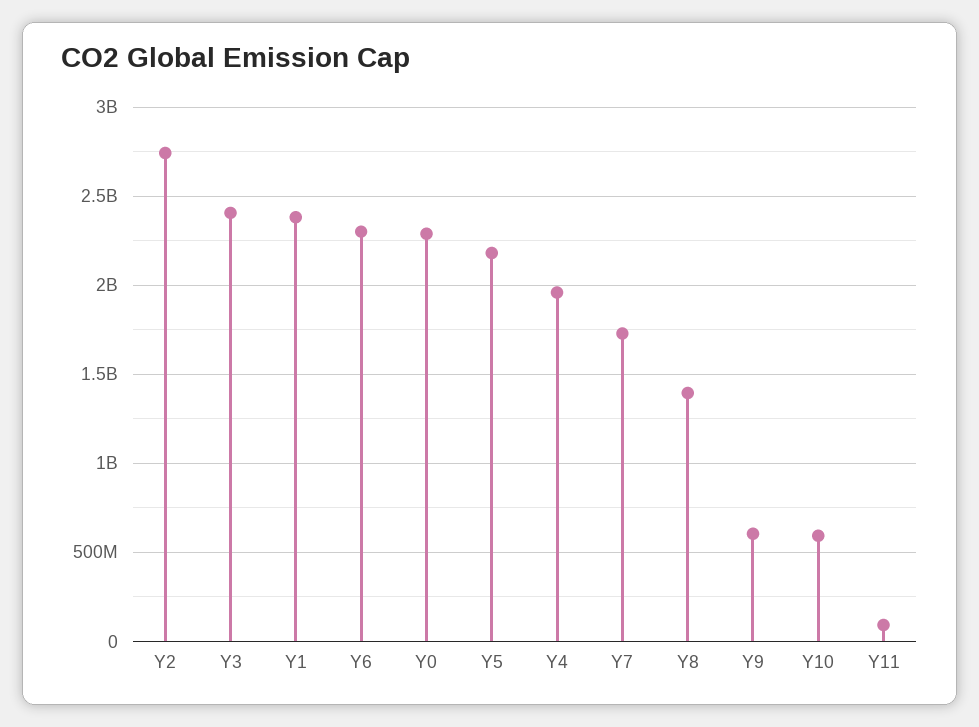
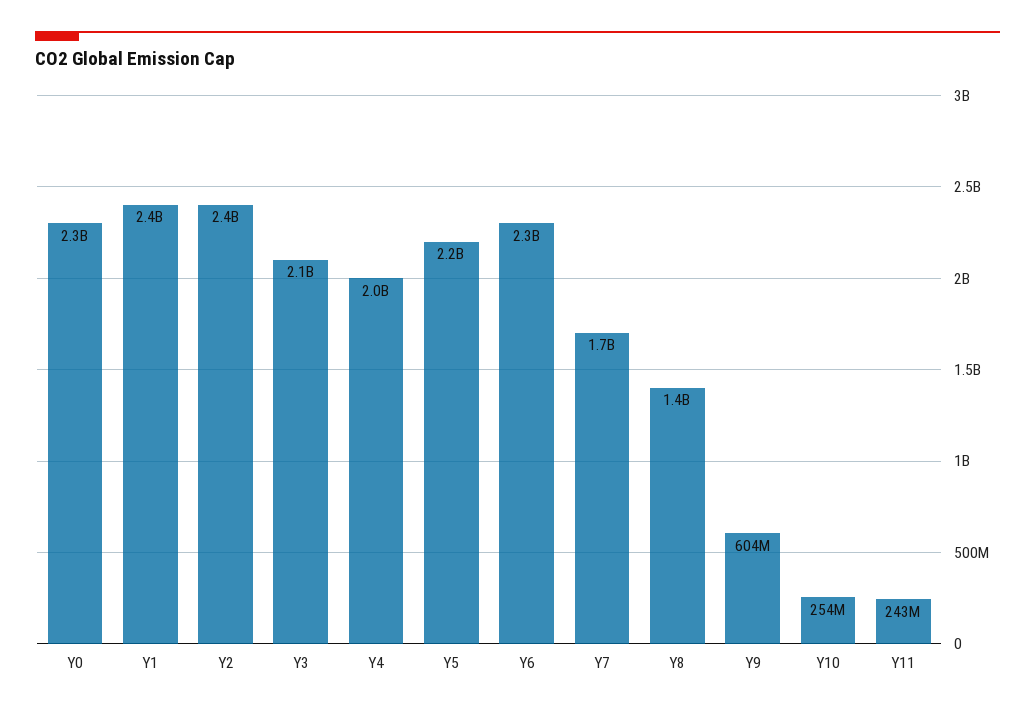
  {
-   "Y2": 2750000000,
+   "Y2": 2400000000,
-   "Y3": 2400000000,
+   "Y3": 2100000000,
    "Y1": 2400000000,
    "Y6": 2300000000,
    "Y0": 2300000000,
    "Y5": 2200000000,
    "Y4": 2000000000,
    "Y7": 1700000000,
    "Y8": 1400000000,
    "Y9": 604000000,
-   "Y10": 600000000,
+   "Y10": 254000000,
-   "Y11": 100000000
+   "Y11": 243000000
  }

